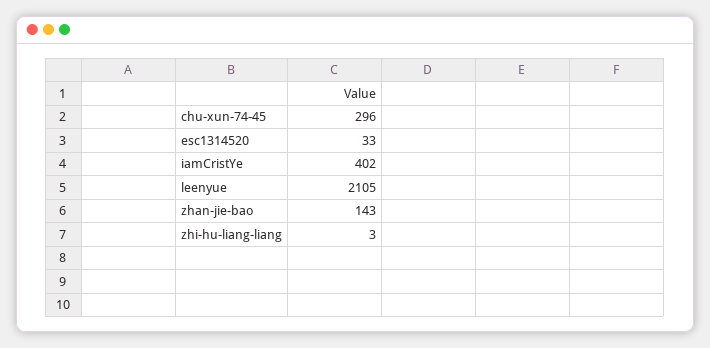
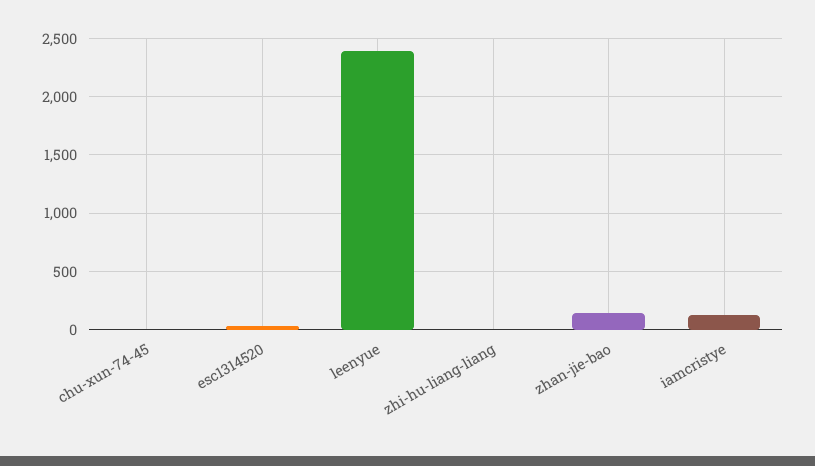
  {
-   "chu-xun-74-45": 296,
+   "chu-xun-74-45": 0,
    "esc1314520": 33,
-   "iamCristYe": 402,
+   "iamCristYe": 100,
-   "leenyue": 2105,
+   "leenyue": 2400,
    "zhan-jie-bao": 143,
    "zhi-hu-liang-liang": 3
  }

